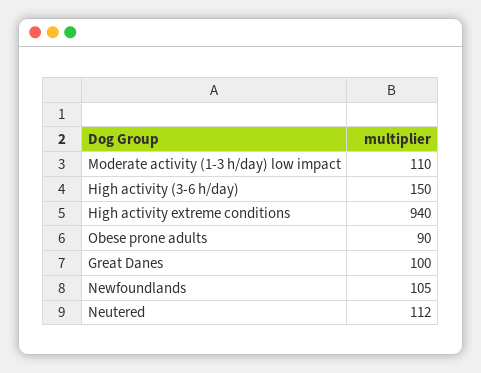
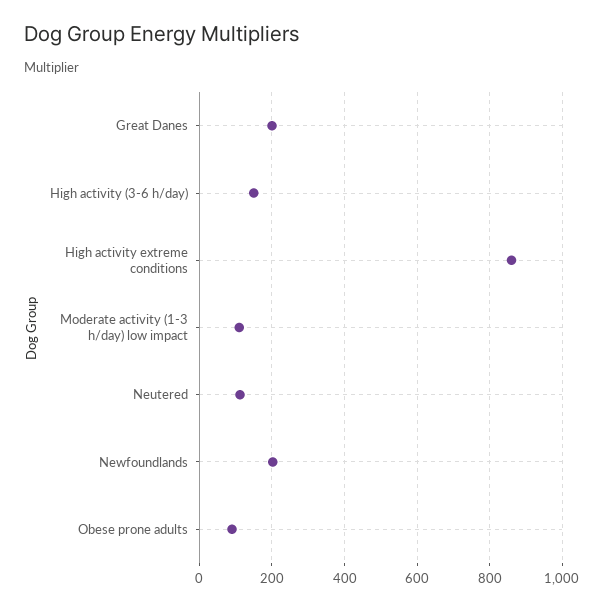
  {
    "Moderate activity (1-3 h/day) low impact": 110,
    "High activity (3-6 h/day)": 150,
-   "High activity extreme conditions": 940,
+   "High activity extreme conditions": 860,
    "Obese prone adults": 90,
-   "Great Danes": 100,
+   "Great Danes": 200,
-   "Newfoundlands": 105,
+   "Newfoundlands": 200,
    "Neutered": 112
  }

